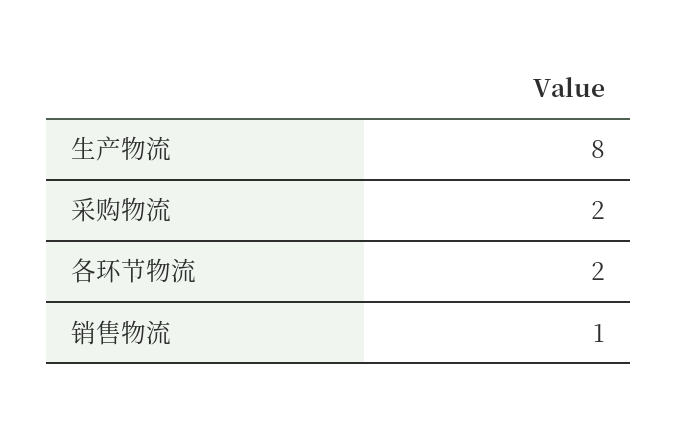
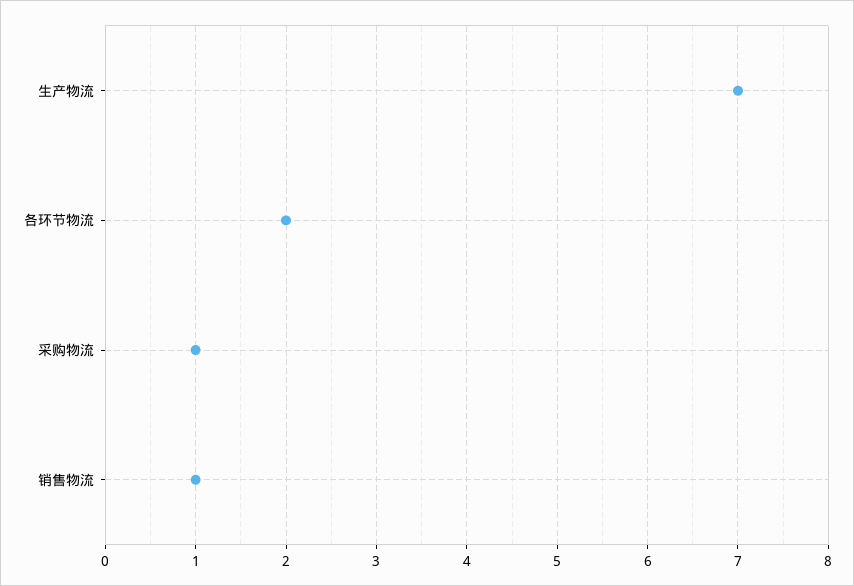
  {
-   "生产物流": 8,
+   "生产物流": 7,
-   "采购物流": 2,
+   "采购物流": 1,
    "各环节物流": 2,
    "销售物流": 1
  }

